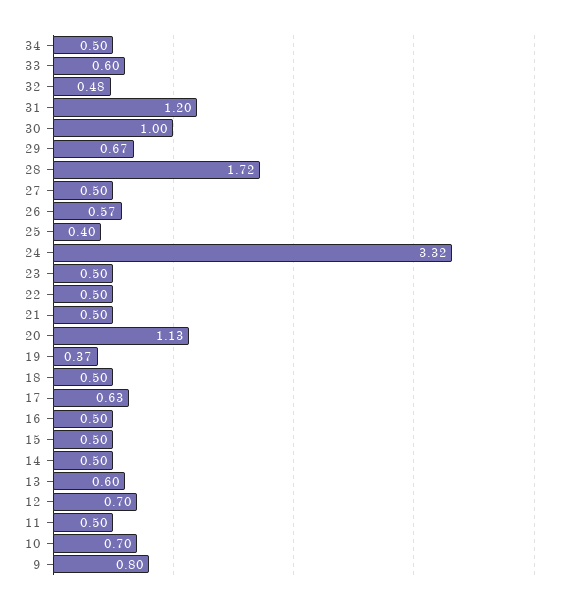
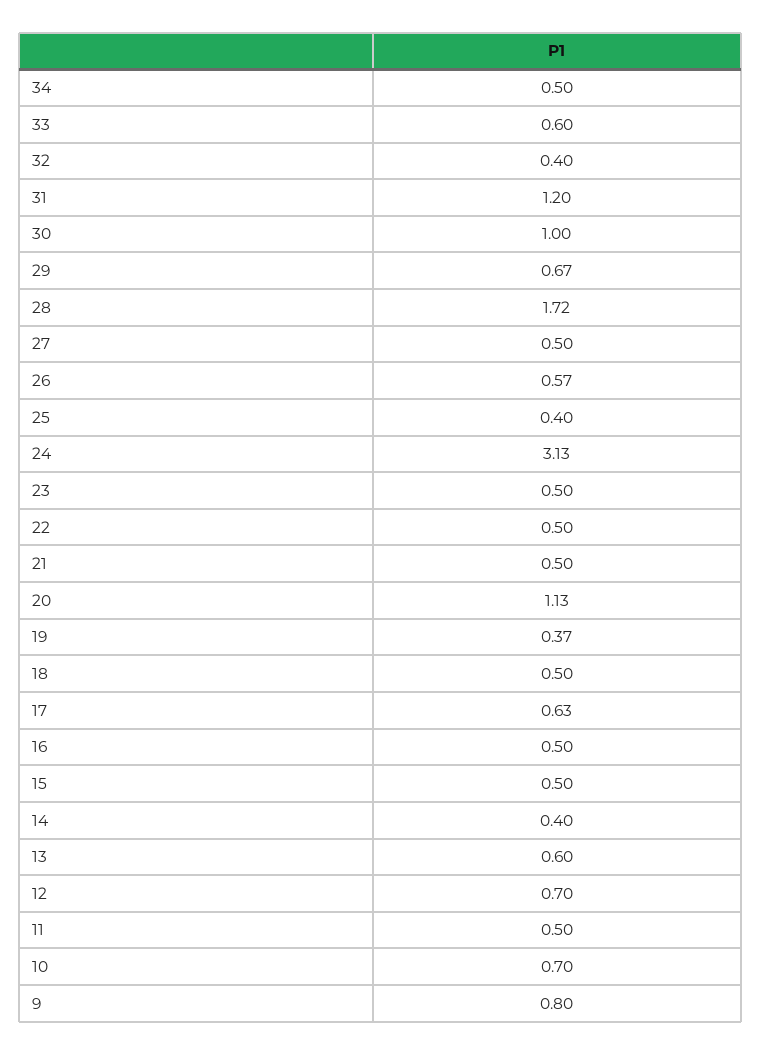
  {
    "34": 0.5,
    "33": 0.6,
-   "32": 0.48,
+   "32": 0.4,
    "31": 1.2,
    "30": 1,
    "29": 0.67,
    "28": 1.72,
    "27": 0.5,
    "26": 0.57,
    "25": 0.4,
-   "24": 3.32,
+   "24": 3.13,
    "23": 0.5,
    "22": 0.5,
    "21": 0.5,
    "20": 1.13,
    "19": 0.37,
    "18": 0.5,
    "17": 0.63,
    "16": 0.5,
    "15": 0.5,
-   "14": 0.5,
+   "14": 0.4,
    "13": 0.6,
    "12": 0.7,
    "11": 0.5,
    "10": 0.7,
    "9": 0.8
  }

